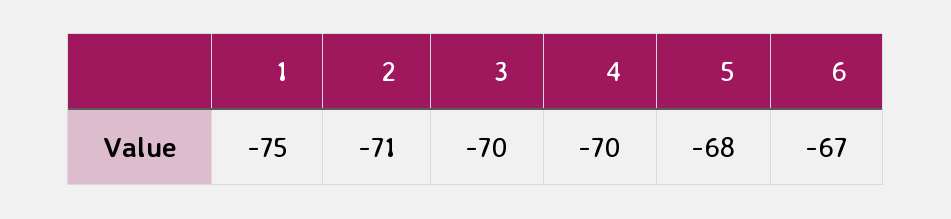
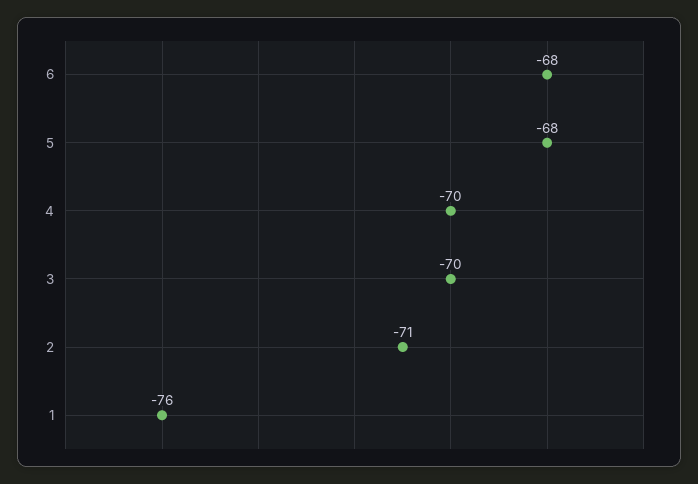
  {
-   "1": -75,
+   "1": -76,
    "2": -71,
    "3": -70,
    "4": -70,
    "5": -68,
-   "6": -67
+   "6": -68
  }

